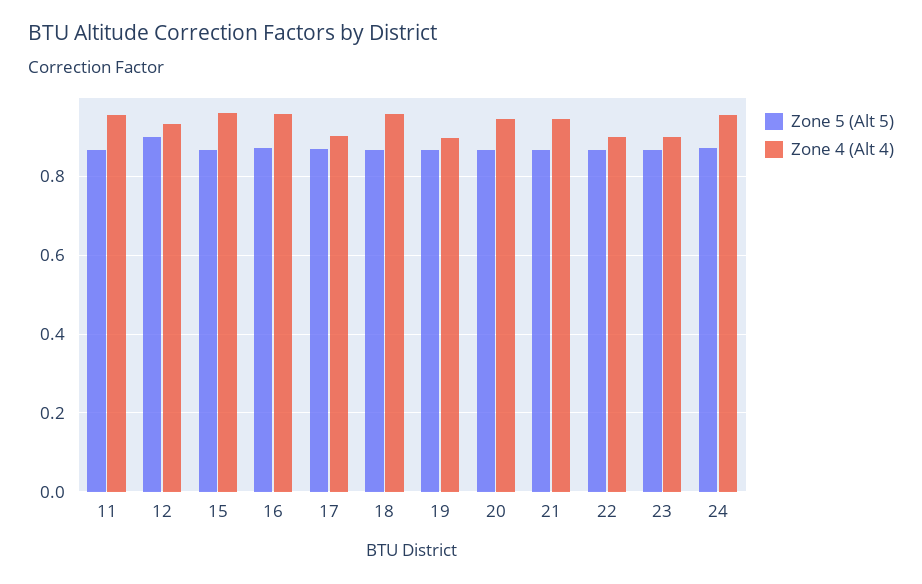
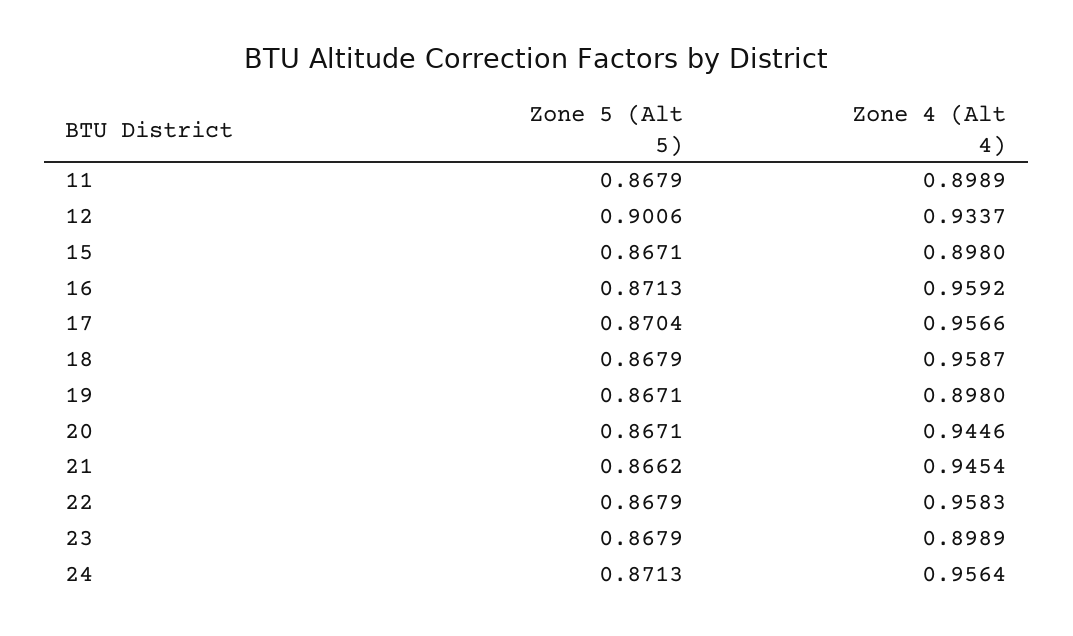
  {
    "Zone 5 (Alt 5)": {
      "11": 0.8679,
      "12": 0.9006,
      "15": 0.8671,
      "16": 0.8713,
      "17": 0.8704,
      "18": 0.8679,
      "19": 0.8671,
      "20": 0.8671,
      "21": 0.8662,
      "22": 0.8679,
      "23": 0.8679,
      "24": 0.8713
    },
    "Zone 4 (Alt 4)": {
-     "11": 0.96,
+     "11": 0.8989,
      "12": 0.9337,
-     "15": 0.96,
+     "15": 0.898,
      "16": 0.9592,
-     "17": 0.9,
+     "17": 0.9566,
      "18": 0.9587,
      "19": 0.898,
      "20": 0.9446,
      "21": 0.9454,
-     "22": 0.9,
+     "22": 0.9583,
      "23": 0.8989,
      "24": 0.9564
    }
  }

